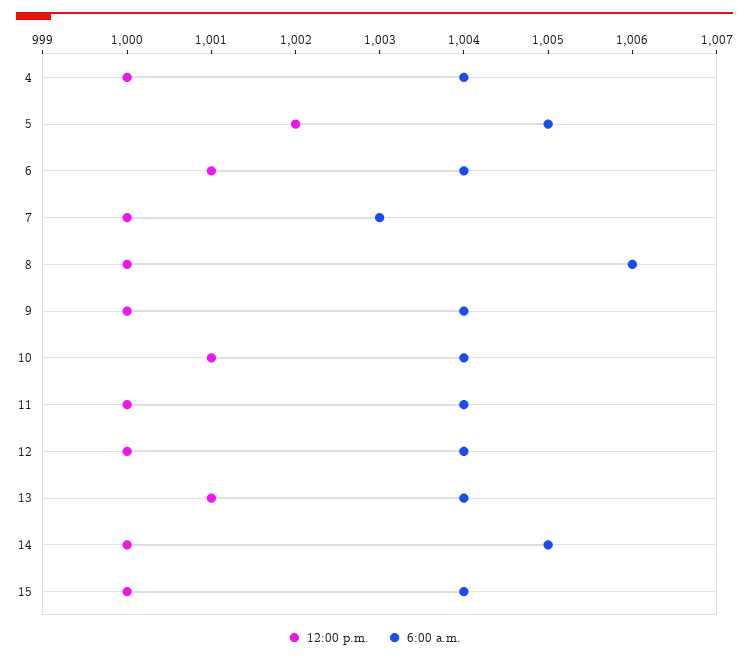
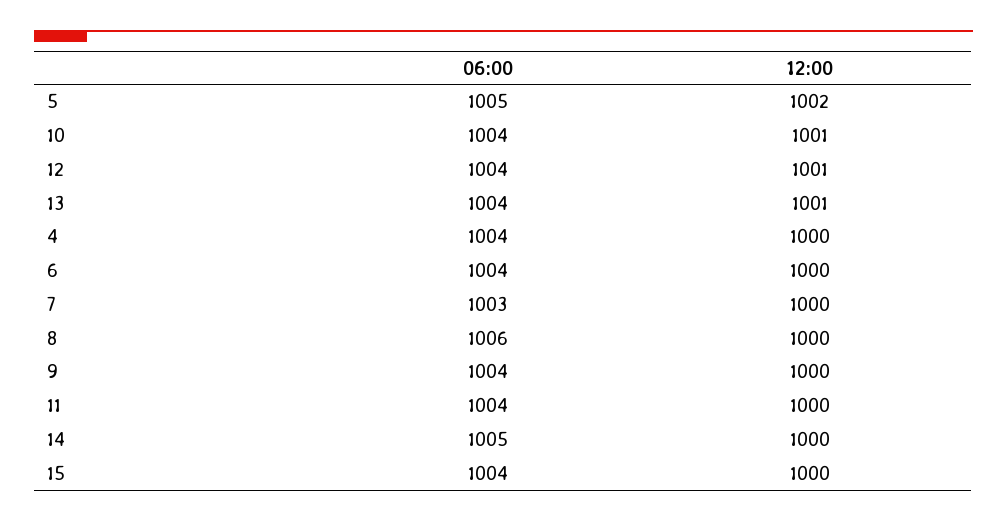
  {
    "12:00 p.m.": {
      "4": 1000,
      "5": 1002,
-     "6": 1001,
+     "6": 1000,
      "7": 1000,
      "8": 1000,
      "9": 1000,
      "10": 1001,
      "11": 1000,
-     "12": 1000,
+     "12": 1001,
      "13": 1001,
      "14": 1000,
      "15": 1000
    },
    "6:00 a.m.": {
      "4": 1004,
      "5": 1005,
      "6": 1004,
      "7": 1003,
      "8": 1006,
      "9": 1004,
      "10": 1004,
      "11": 1004,
      "12": 1004,
      "13": 1004,
      "14": 1005,
      "15": 1004
    }
  }

